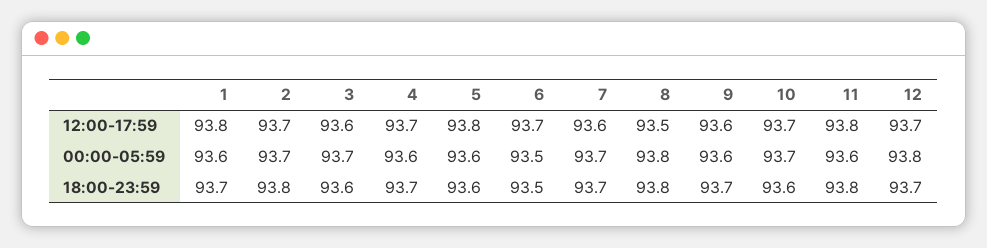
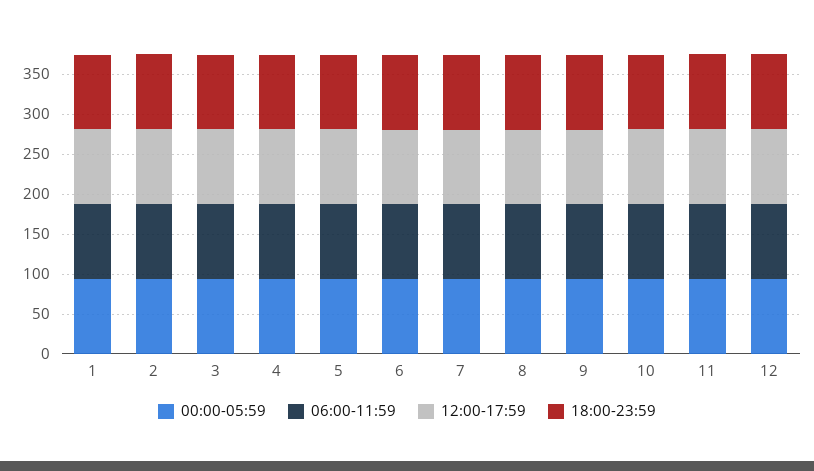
  {
    "12:00-17:59": {
      "1": 93.8,
      "2": 93.7,
      "3": 93.6,
      "4": 93.7,
      "5": 93.8,
      "6": 93.7,
      "7": 93.6,
      "8": 93.5,
      "9": 93.6,
      "10": 93.7,
      "11": 93.8,
      "12": 93.7
    },
    "00:00-05:59": {
      "1": 93.6,
      "2": 93.7,
      "3": 93.7,
      "4": 93.6,
      "5": 93.6,
      "6": 93.5,
      "7": 93.7,
      "8": 93.8,
      "9": 93.6,
      "10": 93.7,
      "11": 93.6,
      "12": 93.8
    },
    "18:00-23:59": {
      "1": 93.7,
      "2": 93.8,
      "3": 93.6,
      "4": 93.7,
      "5": 93.6,
      "6": 93.5,
      "7": 93.7,
      "8": 93.8,
      "9": 93.7,
      "10": 93.6,
      "11": 93.8,
      "12": 93.7
-   }
+   },
+   "06:00-11:59": {
+     "1": 100,
+     "2": 100,
+     "3": 100,
+     "4": 100,
+     "5": 100,
+     "6": 100,
+     "7": 100,
+     "8": 100,
+     "9": 100,
+     "10": 100,
+     "11": 100,
+     "12": 100
+   }
  }

